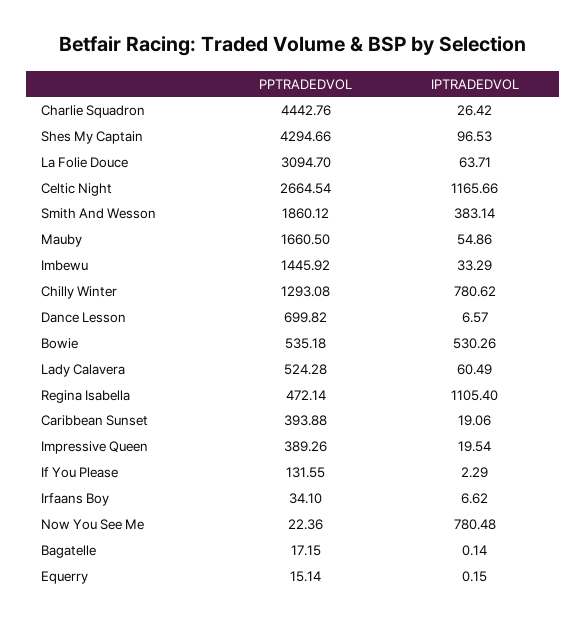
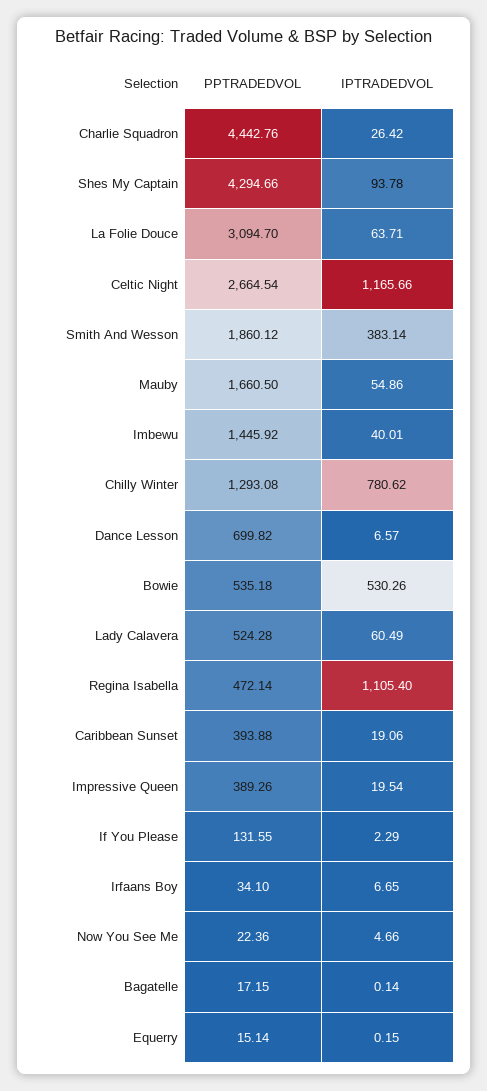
  {
    "PPTRADEDVOL": {
      "Charlie Squadron": 4442.76,
      "Shes My Captain": 4294.66,
      "La Folie Douce": 3094.7,
      "Celtic Night": 2664.54,
      "Smith And Wesson": 1860.12,
      "Mauby": 1660.5,
      "Imbewu": 1445.92,
      "Chilly Winter": 1293.08,
      "Dance Lesson": 699.82,
      "Bowie": 535.18,
      "Lady Calavera": 524.28,
      "Regina Isabella": 472.14,
      "Caribbean Sunset": 393.88,
      "Impressive Queen": 389.26,
      "If You Please": 131.55,
      "Irfaans Boy": 34.1,
      "Now You See Me": 22.36,
      "Bagatelle": 17.15,
      "Equerry": 15.14
    },
    "IPTRADEDVOL": {
      "Charlie Squadron": 26.42,
-     "Shes My Captain": 96.53,
+     "Shes My Captain": 93.78,
      "La Folie Douce": 63.71,
      "Celtic Night": 1165.66,
      "Smith And Wesson": 383.14,
      "Mauby": 54.86,
-     "Imbewu": 33.29,
+     "Imbewu": 40.01,
      "Chilly Winter": 780.62,
      "Dance Lesson": 6.57,
      "Bowie": 530.26,
      "Lady Calavera": 60.49,
      "Regina Isabella": 1105.4,
      "Caribbean Sunset": 19.06,
      "Impressive Queen": 19.54,
      "If You Please": 2.29,
-     "Irfaans Boy": 6.62,
+     "Irfaans Boy": 6.65,
-     "Now You See Me": 780.48,
+     "Now You See Me": 4.66,
      "Bagatelle": 0.14,
      "Equerry": 0.15
    }
  }

